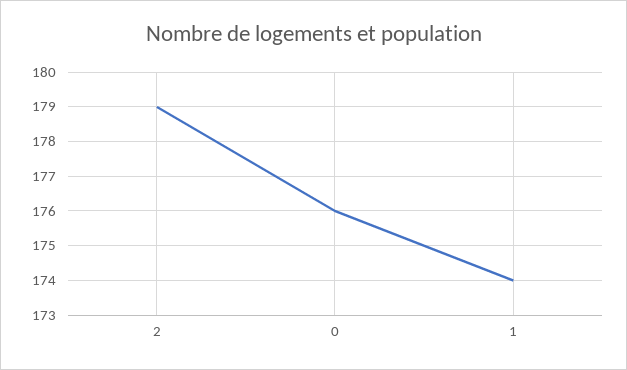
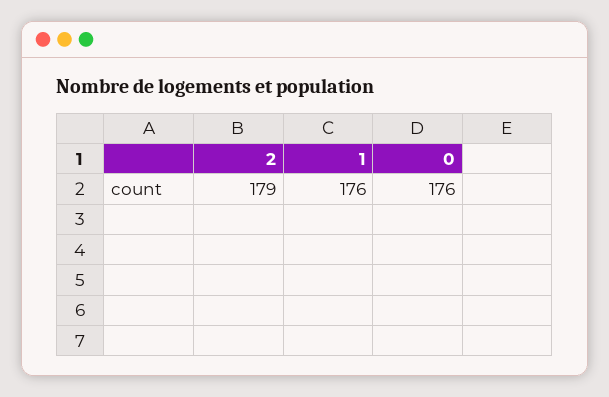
  {
    "2": 179,
    "0": 176,
-   "1": 174
+   "1": 176
  }

